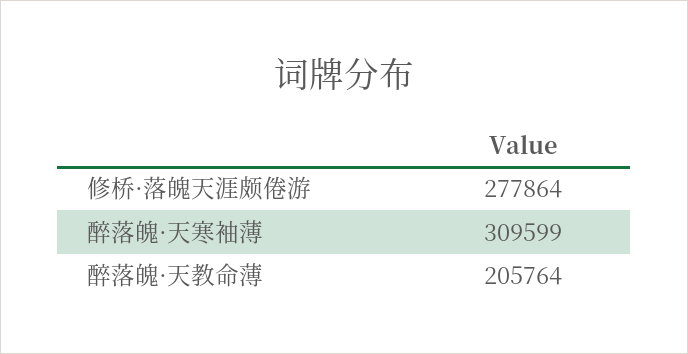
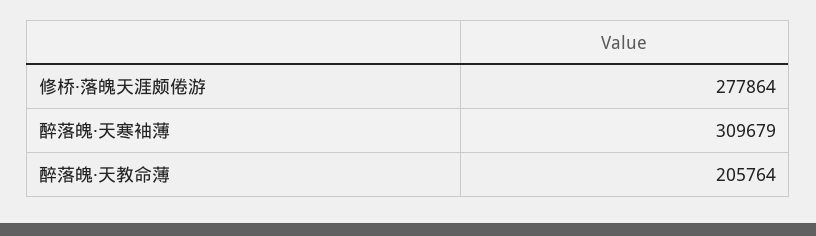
  {
    "修桥·落魄天涯颇倦游": 277864,
-   "醉落魄·天寒袖薄": 309599,
+   "醉落魄·天寒袖薄": 309679,
    "醉落魄·天教命薄": 205764
  }

